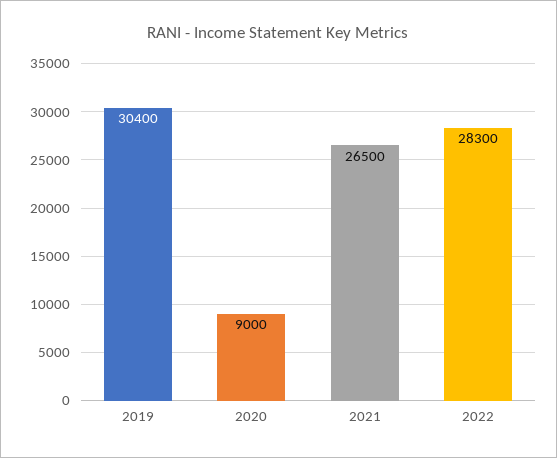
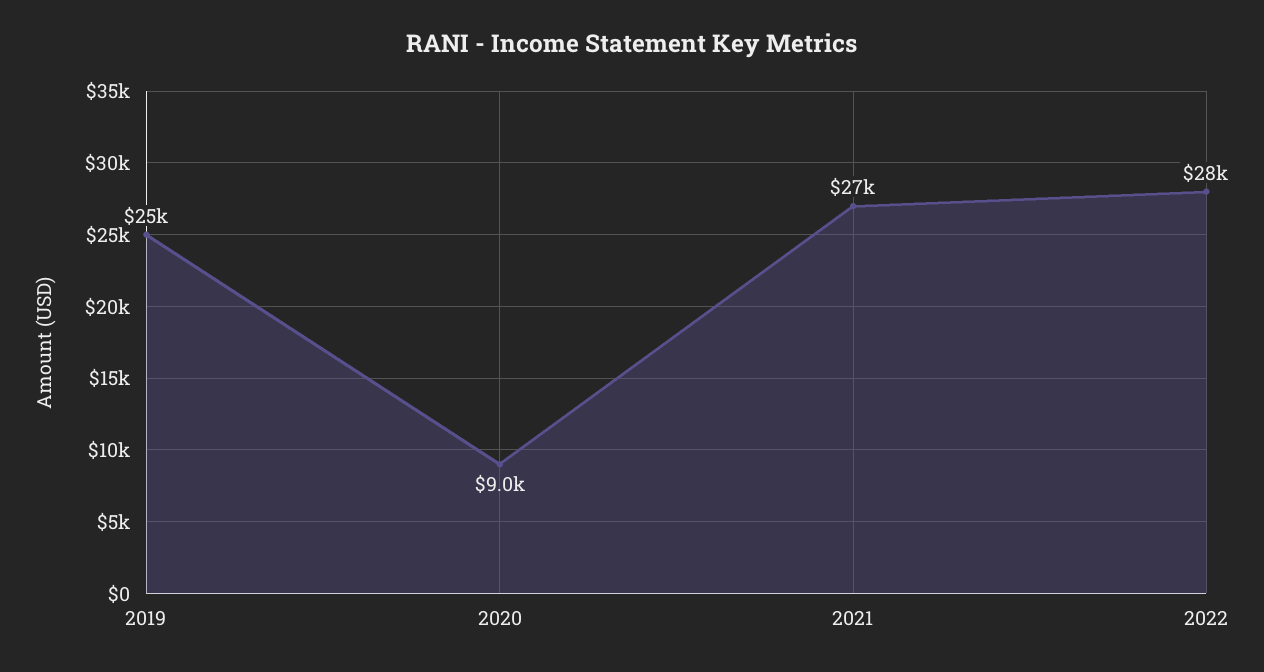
  {
-   "2019": 30400,
+   "2019": 25000,
    "2020": 9000,
    "2021": 26500,
    "2022": 28300
  }

